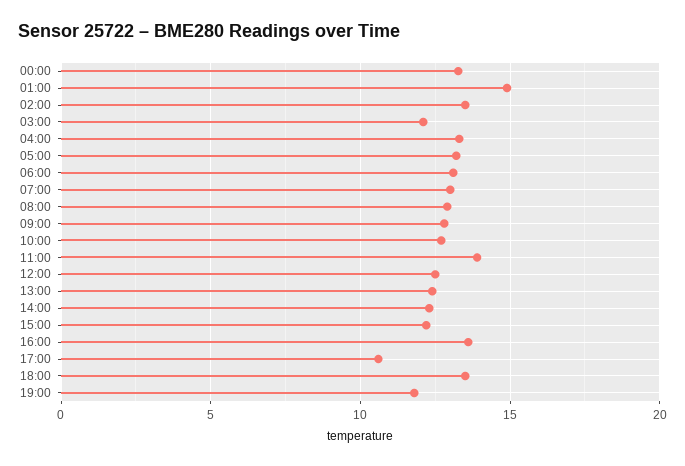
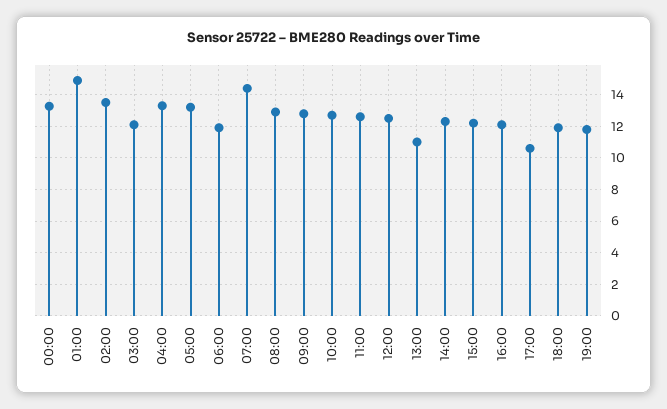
  {
    "00:00": 13.5,
    "01:00": 15,
    "02:00": 13.5,
    "03:00": 12,
    "04:00": 13.5,
    "05:00": 13,
-   "06:00": 13,
+   "06:00": 12,
-   "07:00": 13,
+   "07:00": 14.5,
    "08:00": 13,
    "09:00": 13,
    "10:00": 12.5,
-   "11:00": 14,
+   "11:00": 12.5,
    "12:00": 12.5,
-   "13:00": 12.5,
+   "13:00": 11,
    "14:00": 12.5,
    "15:00": 12,
-   "16:00": 13.5,
+   "16:00": 12,
    "17:00": 10.5,
-   "18:00": 13.5,
+   "18:00": 12,
    "19:00": 12
  }

